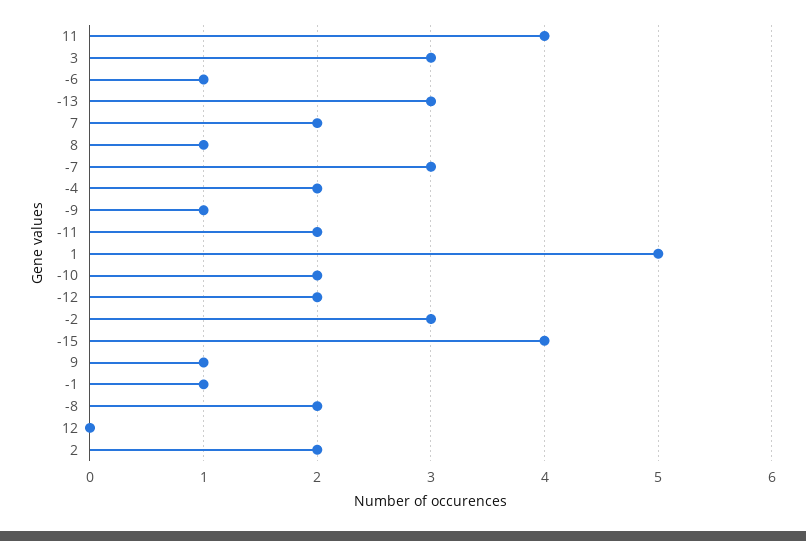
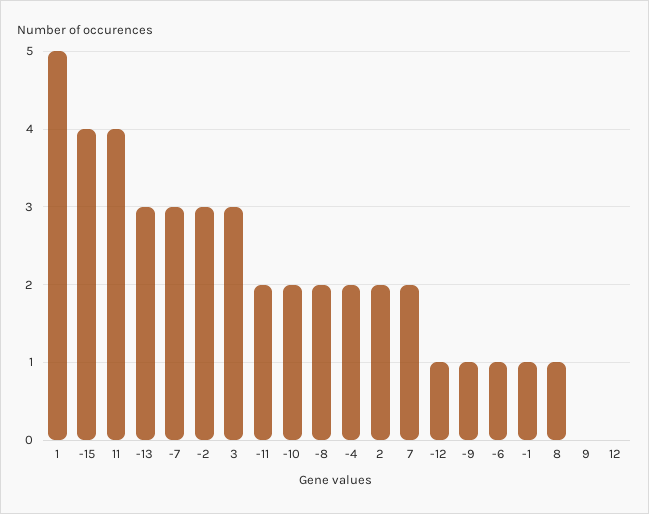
  {
    "11": 4,
    "3": 3,
    "-6": 1,
    "-13": 3,
    "7": 2,
    "8": 1,
    "-7": 3,
    "-4": 2,
    "-9": 1,
    "-11": 2,
    "1": 5,
    "-10": 2,
-   "-12": 2,
+   "-12": 1,
    "-2": 3,
    "-15": 4,
-   "9": 1,
+   "9": 0,
    "-1": 1,
    "-8": 2,
    "12": 0,
    "2": 2
  }

